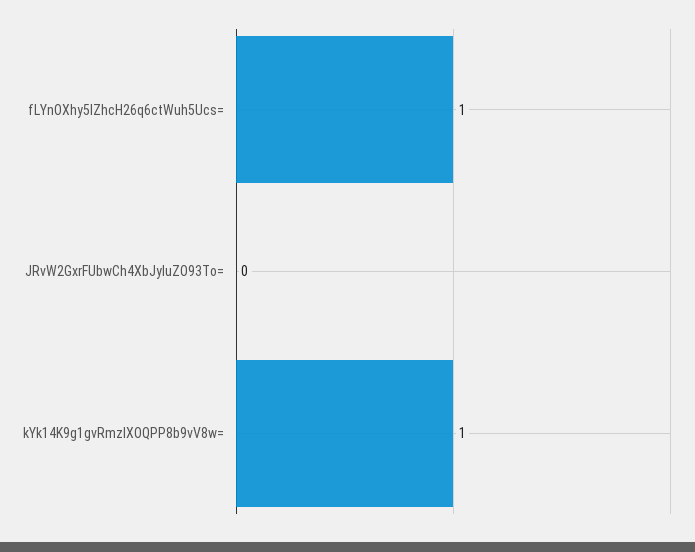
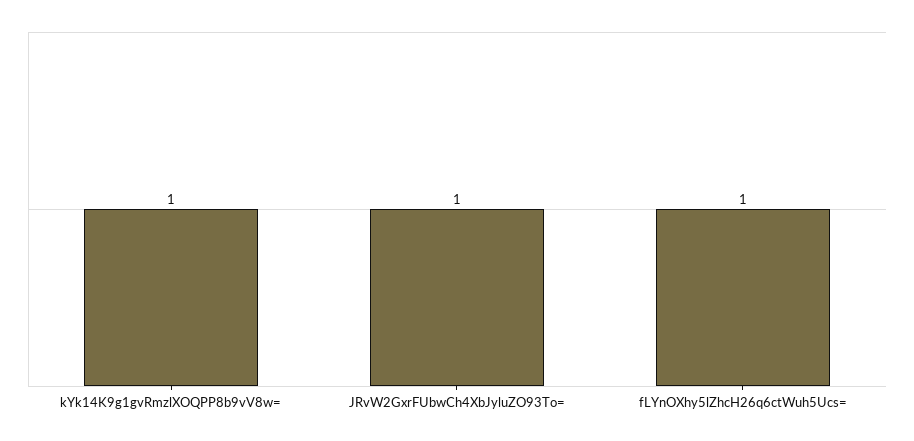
  {
    "fLYnOXhy5lZhcH26q6ctWuh5Ucs=": 1,
-   "JRvW2GxrFUbwCh4XbJyluZO93To=": 0,
+   "JRvW2GxrFUbwCh4XbJyluZO93To=": 1,
    "kYk14K9g1gvRmzlXOQPP8b9vV8w=": 1
  }

